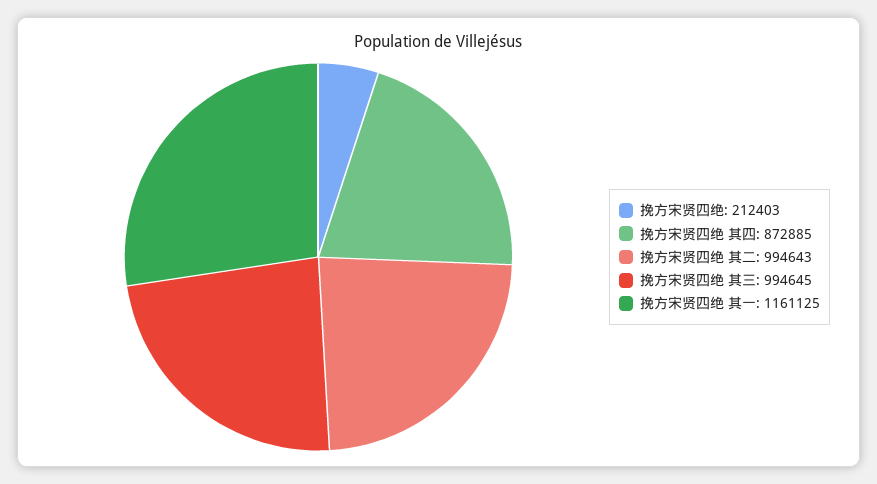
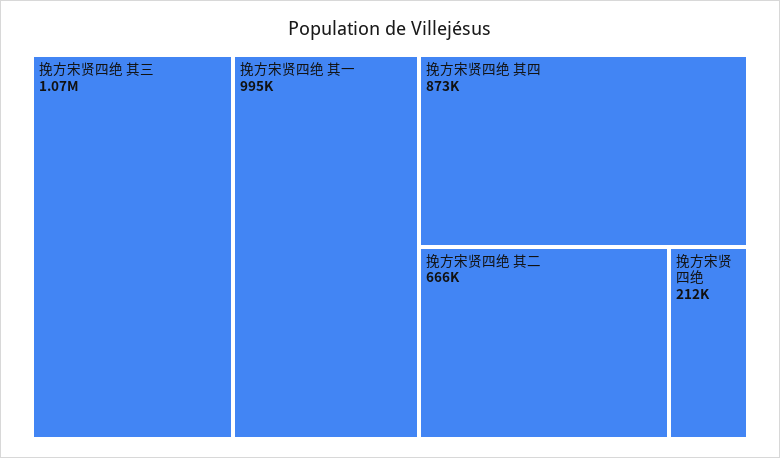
  {
    "挽方宋贤四绝": 212403,
    "挽方宋贤四绝 其四": 872885,
-   "挽方宋贤四绝 其二": 994643,
+   "挽方宋贤四绝 其二": 666000,
-   "挽方宋贤四绝 其三": 994645,
+   "挽方宋贤四绝 其三": 1070000,
-   "挽方宋贤四绝 其一": 1161125
+   "挽方宋贤四绝 其一": 995000
  }

